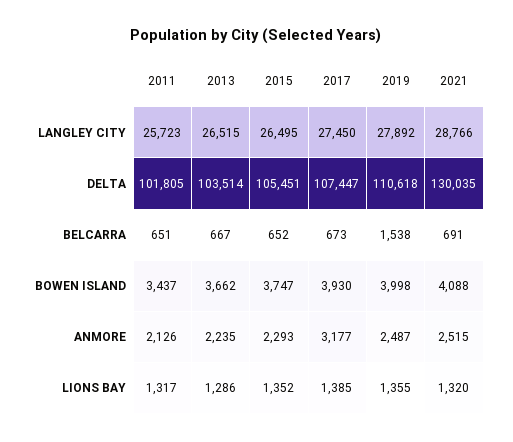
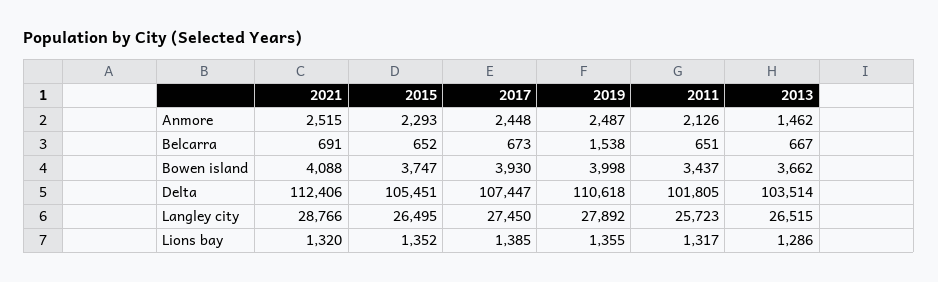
  {
    "2011": {
      "LANGLEY CITY": 25723,
      "DELTA": 101805,
      "BELCARRA": 651,
      "BOWEN ISLAND": 3437,
      "ANMORE": 2126,
      "LIONS BAY": 1317
    },
    "2013": {
      "LANGLEY CITY": 26515,
      "DELTA": 103514,
      "BELCARRA": 667,
      "BOWEN ISLAND": 3662,
-     "ANMORE": 2235,
+     "ANMORE": 1462,
      "LIONS BAY": 1286
    },
    "2015": {
      "LANGLEY CITY": 26495,
      "DELTA": 105451,
      "BELCARRA": 652,
      "BOWEN ISLAND": 3747,
      "ANMORE": 2293,
      "LIONS BAY": 1352
    },
    "2017": {
      "LANGLEY CITY": 27450,
      "DELTA": 107447,
      "BELCARRA": 673,
      "BOWEN ISLAND": 3930,
-     "ANMORE": 3177,
+     "ANMORE": 2448,
      "LIONS BAY": 1385
    },
    "2019": {
      "LANGLEY CITY": 27892,
      "DELTA": 110618,
      "BELCARRA": 1538,
      "BOWEN ISLAND": 3998,
      "ANMORE": 2487,
      "LIONS BAY": 1355
    },
    "2021": {
      "LANGLEY CITY": 28766,
-     "DELTA": 130035,
+     "DELTA": 112406,
      "BELCARRA": 691,
      "BOWEN ISLAND": 4088,
      "ANMORE": 2515,
      "LIONS BAY": 1320
    }
  }

